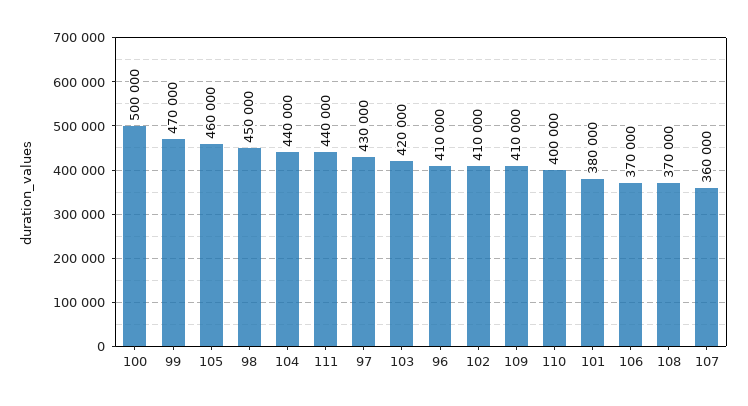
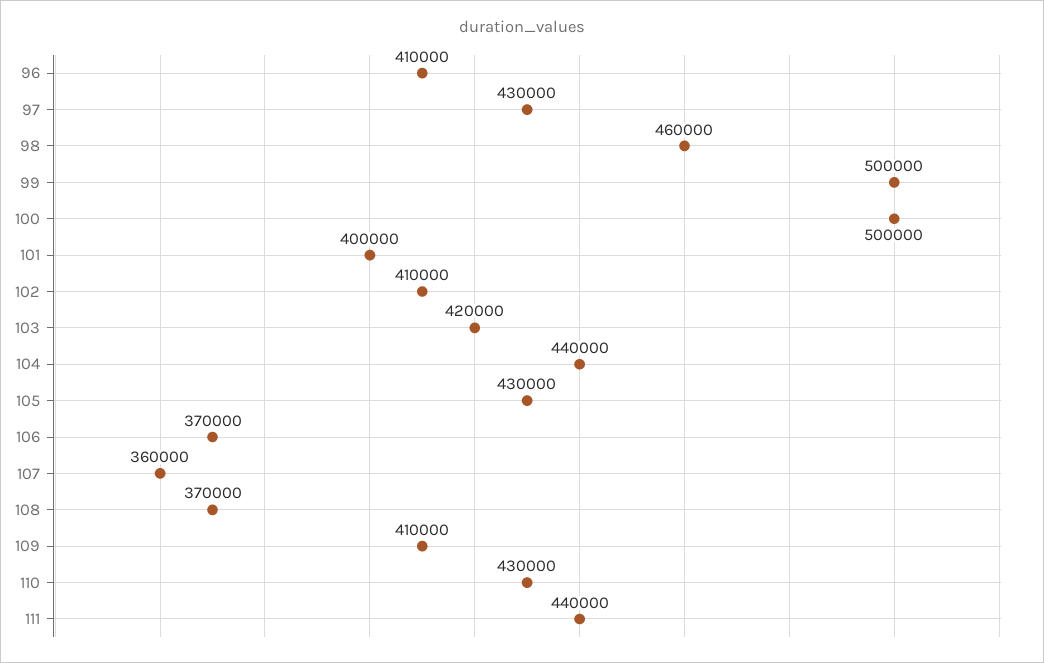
  {
    "100": 500000,
-   "99": 470000,
+   "99": 500000,
-   "105": 460000,
+   "105": 430000,
-   "98": 450000,
+   "98": 460000,
    "104": 440000,
    "111": 440000,
    "97": 430000,
    "103": 420000,
    "96": 410000,
    "102": 410000,
    "109": 410000,
-   "110": 400000,
+   "110": 430000,
-   "101": 380000,
+   "101": 400000,
    "106": 370000,
    "108": 370000,
    "107": 360000
  }

